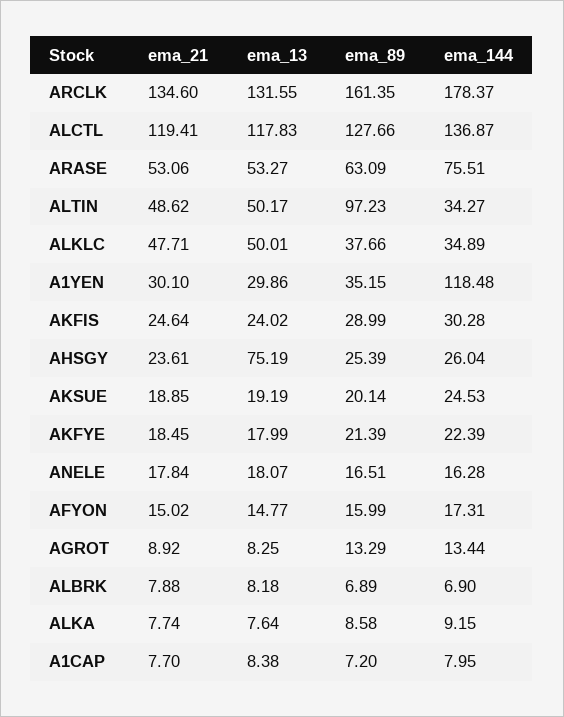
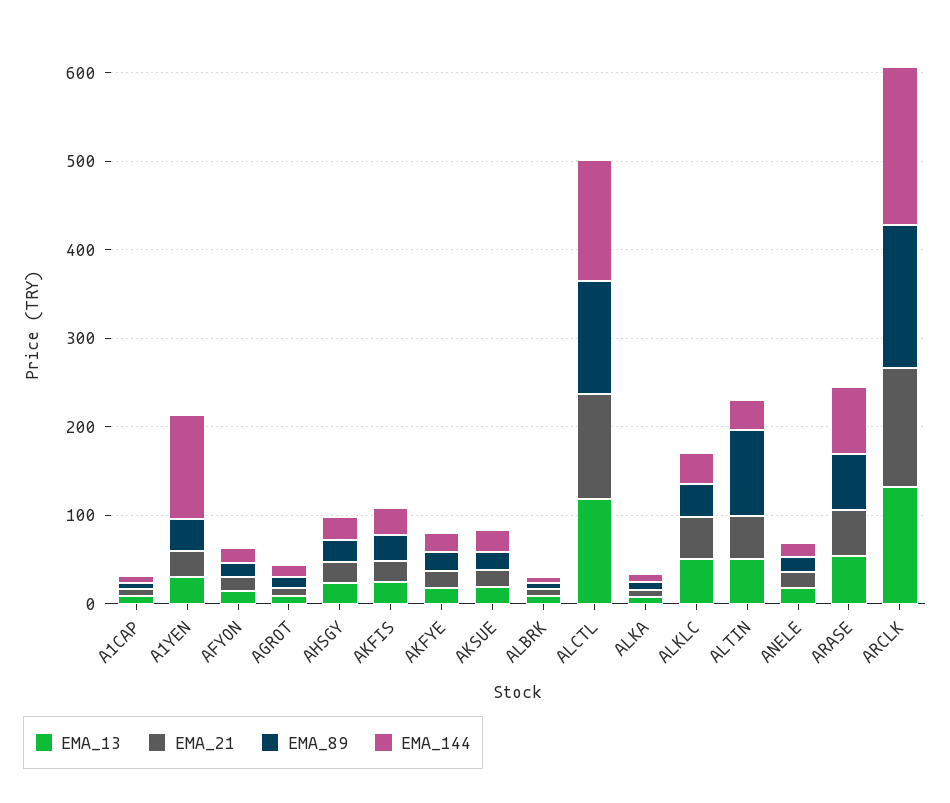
  {
    "ema_21": {
      "ARCLK": 134.6,
      "ALCTL": 119.41,
      "ARASE": 53.06,
      "ALTIN": 48.62,
      "ALKLC": 47.71,
      "A1YEN": 30.1,
      "AKFIS": 24.64,
      "AHSGY": 23.61,
      "AKSUE": 18.85,
      "AKFYE": 18.45,
      "ANELE": 17.84,
      "AFYON": 15.02,
      "AGROT": 8.92,
      "ALBRK": 7.88,
      "ALKA": 7.74,
      "A1CAP": 7.7
    },
    "ema_13": {
      "ARCLK": 131.55,
      "ALCTL": 117.83,
      "ARASE": 53.27,
      "ALTIN": 50.17,
      "ALKLC": 50.01,
      "A1YEN": 29.86,
      "AKFIS": 24.02,
-     "AHSGY": 75.19,
+     "AHSGY": 20,
      "AKSUE": 19.19,
      "AKFYE": 17.99,
      "ANELE": 18.07,
      "AFYON": 14.77,
      "AGROT": 8.25,
      "ALBRK": 8.18,
      "ALKA": 7.64,
      "A1CAP": 8.38
    },
    "ema_89": {
      "ARCLK": 161.35,
      "ALCTL": 127.66,
      "ARASE": 63.09,
      "ALTIN": 97.23,
      "ALKLC": 37.66,
      "A1YEN": 35.15,
      "AKFIS": 28.99,
      "AHSGY": 25.39,
      "AKSUE": 20.14,
      "AKFYE": 21.39,
      "ANELE": 16.51,
      "AFYON": 15.99,
      "AGROT": 13.29,
      "ALBRK": 6.89,
      "ALKA": 8.58,
      "A1CAP": 7.2
    },
    "ema_144": {
      "ARCLK": 178.37,
      "ALCTL": 136.87,
      "ARASE": 75.51,
      "ALTIN": 34.27,
      "ALKLC": 34.89,
      "A1YEN": 118.48,
      "AKFIS": 30.28,
      "AHSGY": 26.04,
      "AKSUE": 24.53,
      "AKFYE": 22.39,
      "ANELE": 16.28,
      "AFYON": 17.31,
      "AGROT": 13.44,
      "ALBRK": 6.9,
      "ALKA": 9.15,
      "A1CAP": 7.95
    }
  }

